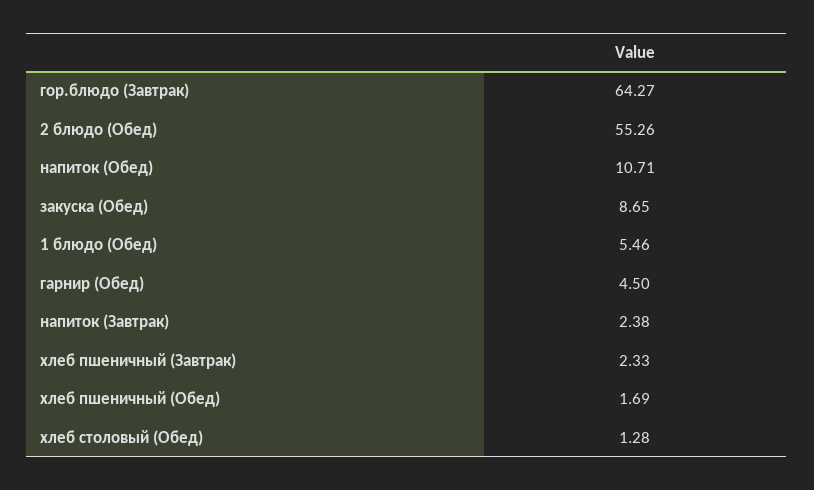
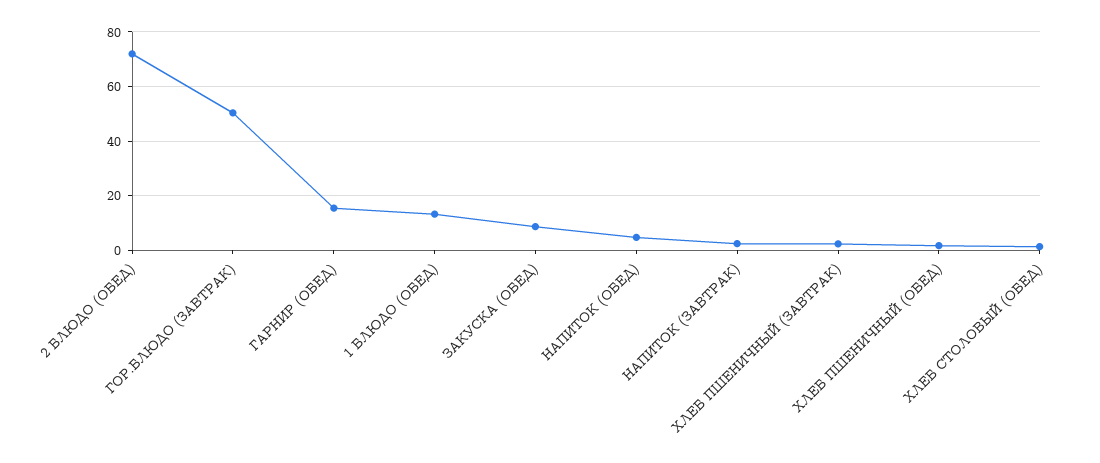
  {
-   "гор.блюдо (Завтрак)": 64.27,
+   "гор.блюдо (Завтрак)": 50,
-   "2 блюдо (Обед)": 55.26,
+   "2 блюдо (Обед)": 72.5,
-   "напиток (Обед)": 10.71,
+   "напиток (Обед)": 5,
    "закуска (Обед)": 8.65,
-   "1 блюдо (Обед)": 5.46,
+   "1 блюдо (Обед)": 12.5,
-   "гарнир (Обед)": 4.5,
+   "гарнир (Обед)": 15,
    "напиток (Завтрак)": 2.38,
    "хлеб пшеничный (Завтрак)": 2.33,
    "хлеб пшеничный (Обед)": 1.69,
    "хлеб столовый (Обед)": 1.28
  }

